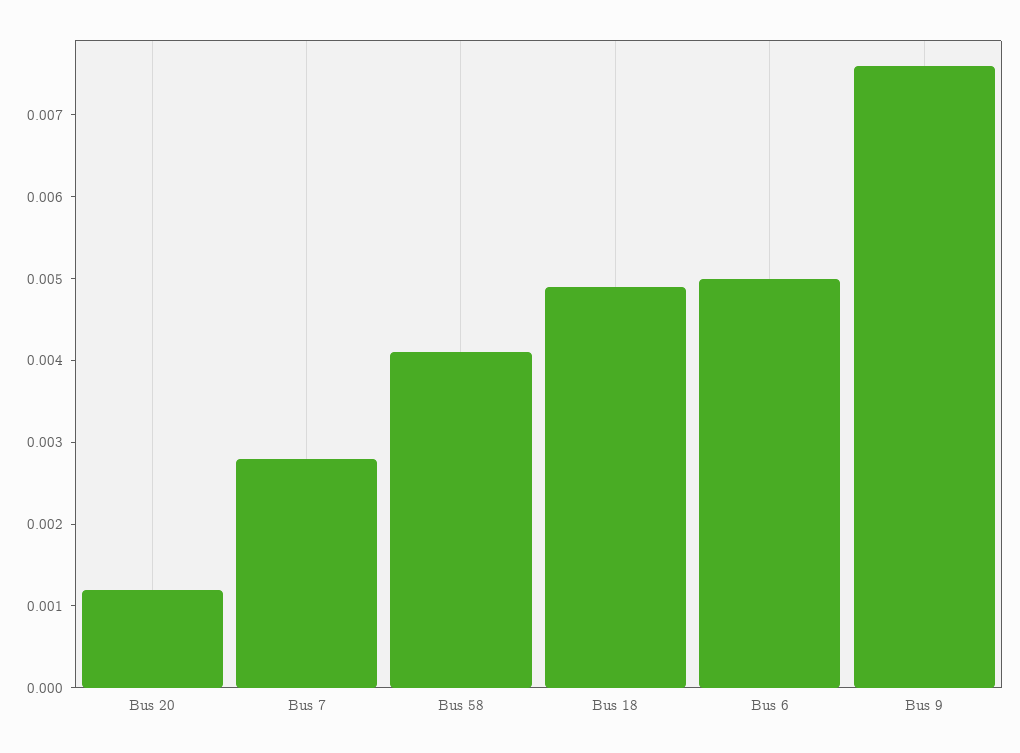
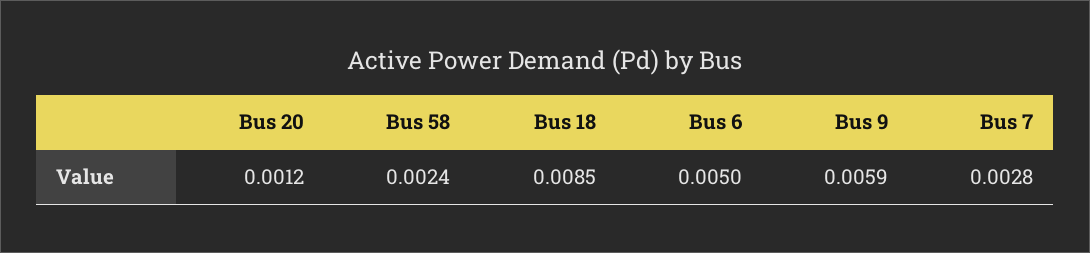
  {
    "Bus 20": 0.0012,
    "Bus 7": 0.0028,
-   "Bus 58": 0.0041,
+   "Bus 58": 0.0024,
-   "Bus 18": 0.0049,
+   "Bus 18": 0.0085,
    "Bus 6": 0.005,
-   "Bus 9": 0.0076
+   "Bus 9": 0.0059
  }

